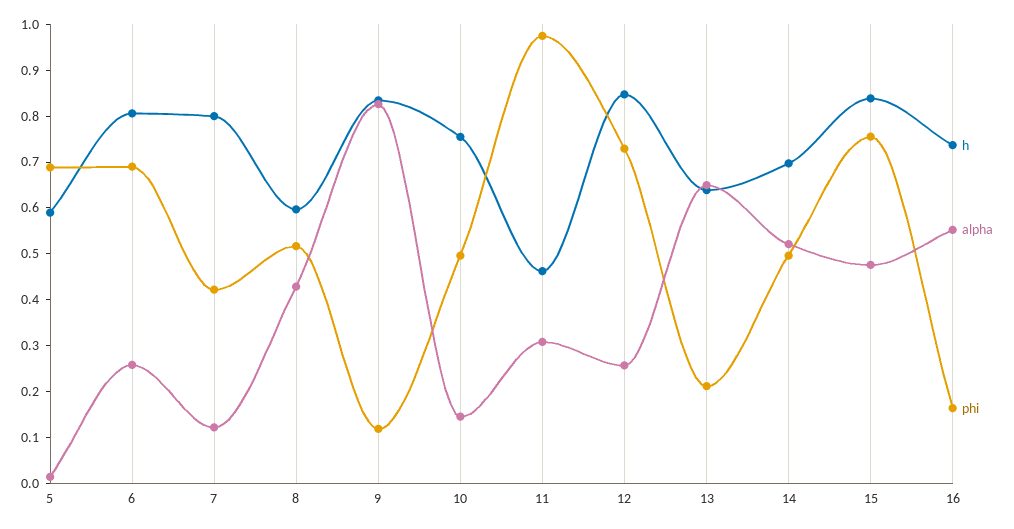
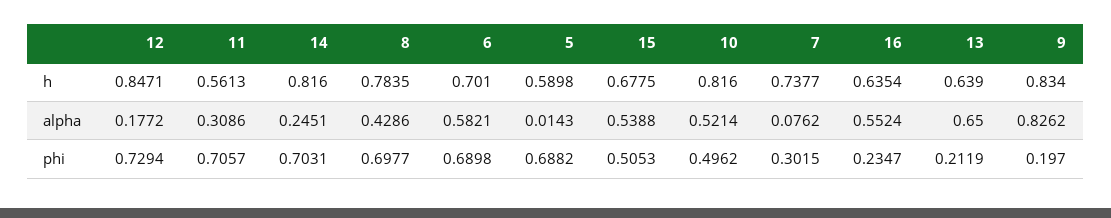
  {
    "h": {
      "5": 0.5898,
-     "6": 0.8,
+     "6": 0.701,
-     "7": 0.8,
+     "7": 0.7377,
-     "8": 0.6,
+     "8": 0.7835,
      "9": 0.834,
-     "10": 0.76,
+     "10": 0.816,
-     "11": 0.46,
+     "11": 0.5613,
      "12": 0.8471,
      "13": 0.639,
-     "14": 0.7,
+     "14": 0.816,
-     "15": 0.84,
+     "15": 0.6775,
-     "16": 0.74
+     "16": 0.6354
    },
    "alpha": {
      "5": 0.0143,
-     "6": 0.26,
+     "6": 0.5821,
-     "7": 0.12,
+     "7": 0.0762,
      "8": 0.4286,
      "9": 0.8262,
-     "10": 0.14,
+     "10": 0.5214,
      "11": 0.3086,
-     "12": 0.26,
+     "12": 0.1772,
      "13": 0.65,
-     "14": 0.52,
+     "14": 0.2451,
-     "15": 0.48,
+     "15": 0.5388,
      "16": 0.5524
    },
    "phi": {
      "5": 0.6882,
      "6": 0.6898,
-     "7": 0.42,
+     "7": 0.3015,
-     "8": 0.52,
+     "8": 0.6977,
-     "9": 0.12,
+     "9": 0.197,
      "10": 0.4962,
-     "11": 0.98,
+     "11": 0.7057,
      "12": 0.7294,
      "13": 0.2119,
-     "14": 0.5,
+     "14": 0.7031,
-     "15": 0.76,
+     "15": 0.5053,
-     "16": 0.16
+     "16": 0.2347
    }
  }

